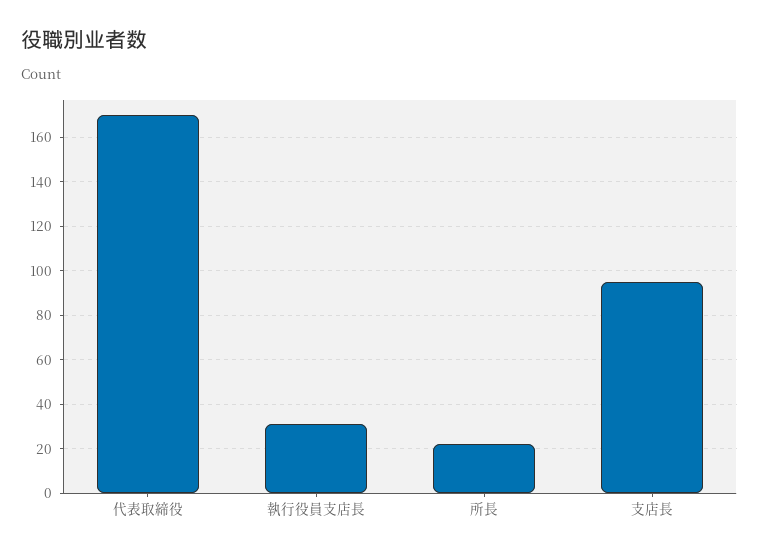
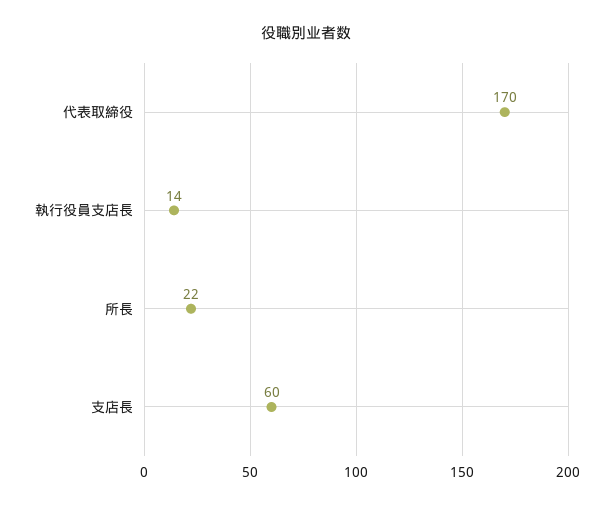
  {
    "代表取締役": 170,
-   "執行役員支店長": 30,
+   "執行役員支店長": 14,
    "所長": 22,
-   "支店長": 95
+   "支店長": 60
  }

